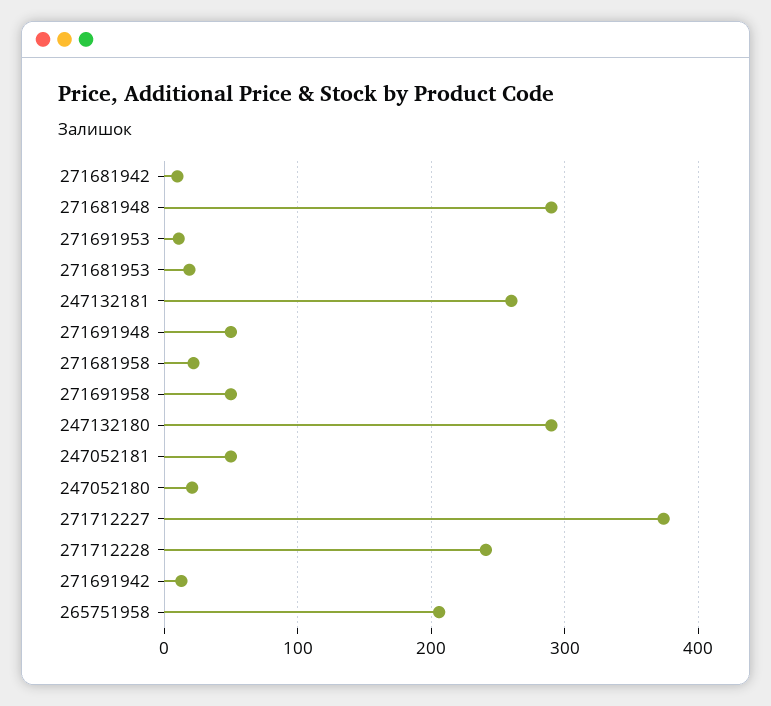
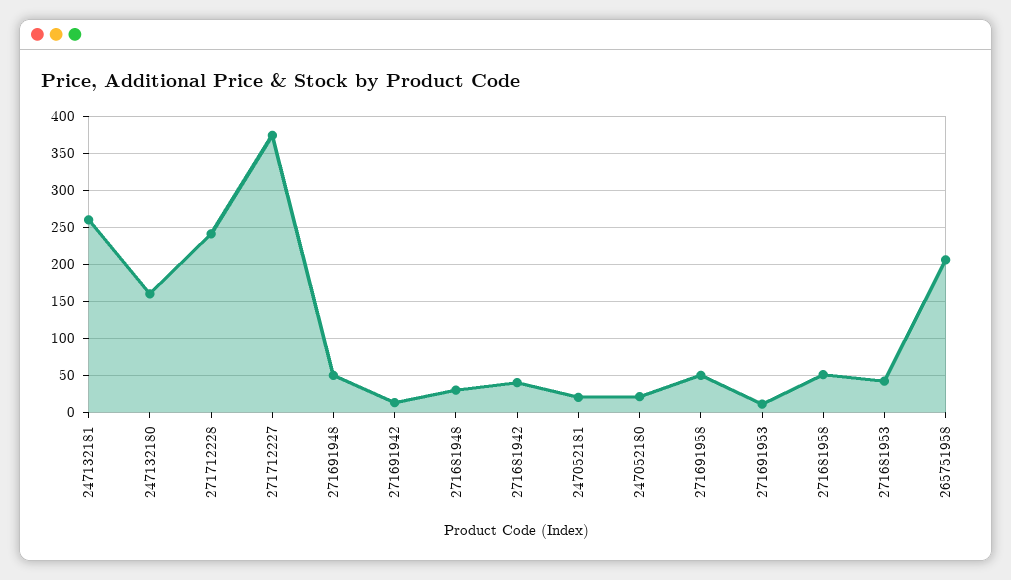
  {
-   "271681942": 10,
+   "271681942": 40,
-   "271681948": 290,
+   "271681948": 30,
    "271691953": 10,
-   "271681953": 20,
+   "271681953": 40,
    "247132181": 260,
    "271691948": 50,
-   "271681958": 20,
+   "271681958": 50,
    "271691958": 50,
-   "247132180": 290,
+   "247132180": 160,
-   "247052181": 50,
+   "247052181": 20,
    "247052180": 20,
    "271712227": 370,
    "271712228": 240,
    "271691942": 10,
    "265751958": 210
  }

